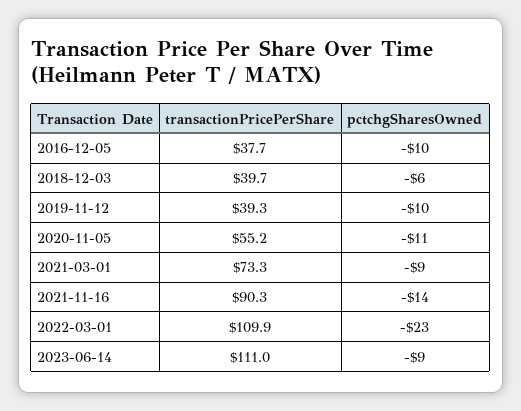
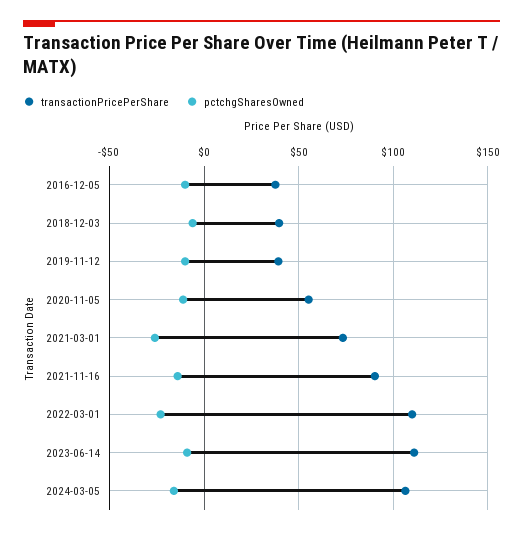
  {
    "transactionPricePerShare": {
      "2016-12-05": 37.7,
      "2018-12-03": 39.7,
      "2019-11-12": 39.3,
      "2020-11-05": 55.2,
      "2021-03-01": 73.3,
      "2021-11-16": 90.3,
      "2022-03-01": 109.9,
-     "2023-06-14": 111
+     "2023-06-14": 111,
+     "2024-03-05": 105
    },
    "pctchgSharesOwned": {
      "2016-12-05": -10,
      "2018-12-03": -6,
      "2019-11-12": -10,
      "2020-11-05": -11,
-     "2021-03-01": -9,
+     "2021-03-01": -25,
      "2021-11-16": -14,
      "2022-03-01": -23,
-     "2023-06-14": -9
+     "2023-06-14": -9,
+     "2024-03-05": -15
    }
  }

